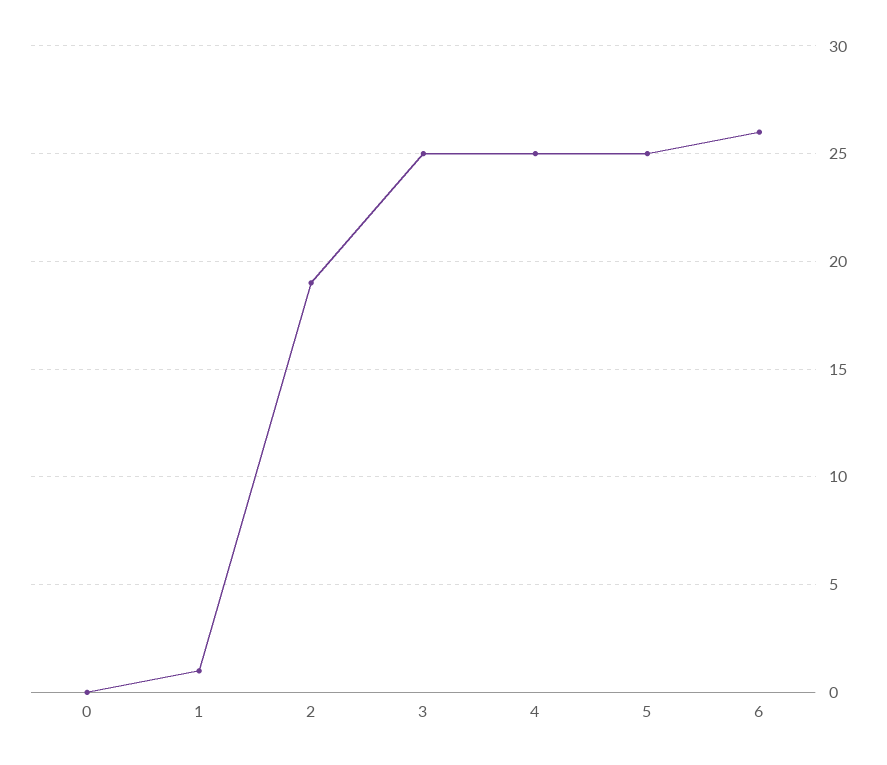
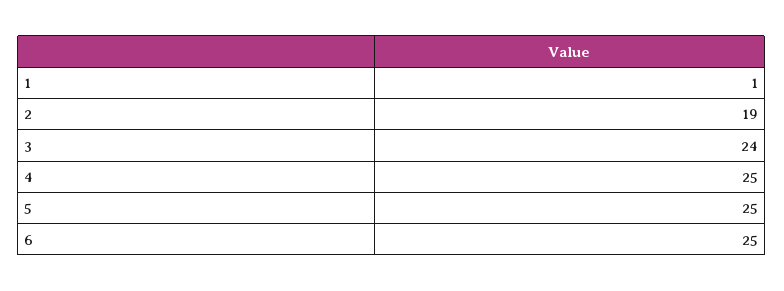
  {
-   "0": 0,
    "1": 1,
    "2": 19,
-   "3": 25,
+   "3": 24,
    "4": 25,
    "5": 25,
-   "6": 26
+   "6": 25
  }

